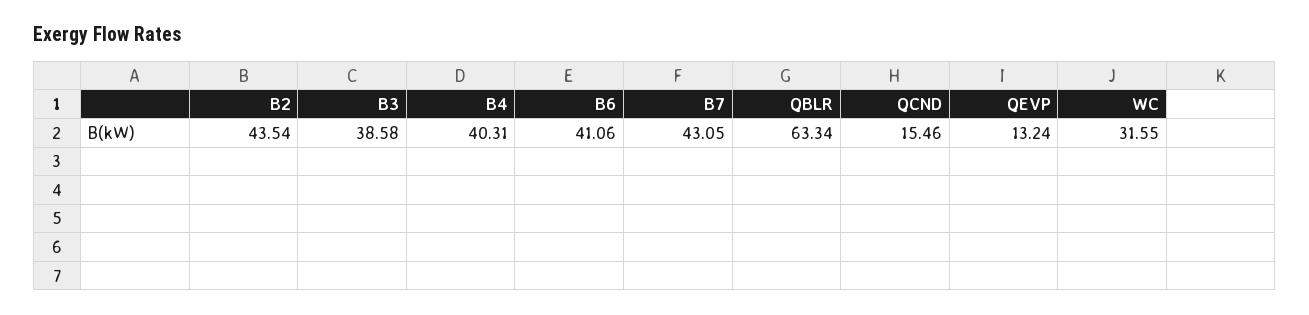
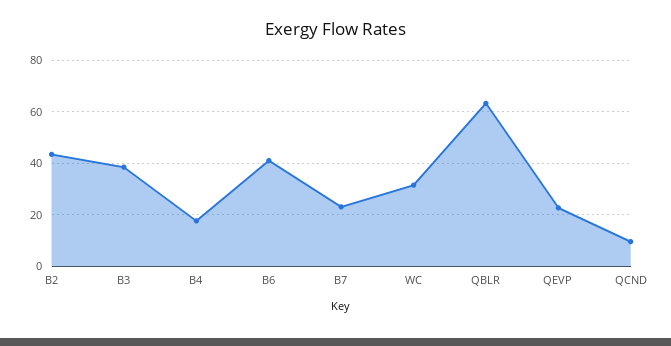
  {
    "B2": 43.54,
    "B3": 38.58,
-   "B4": 40.31,
+   "B4": 17.5,
    "B6": 41.06,
-   "B7": 43.05,
+   "B7": 22.5,
    "QBLR": 63.34,
-   "QCND": 15.46,
+   "QCND": 10,
-   "QEVP": 13.24,
+   "QEVP": 22.5,
    "WC": 31.55
  }

